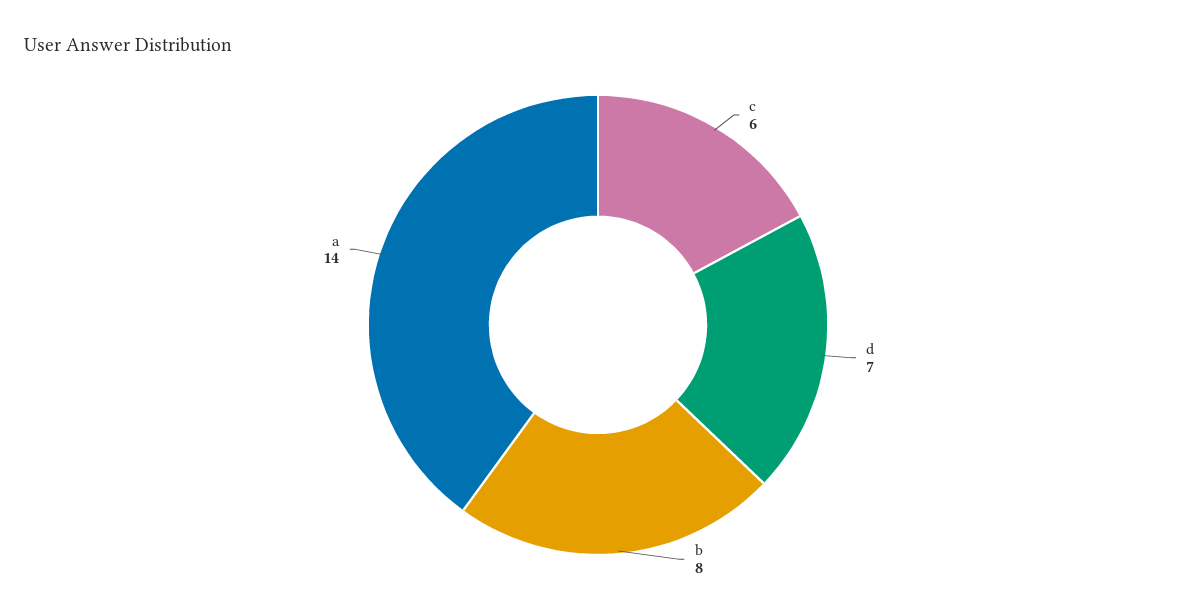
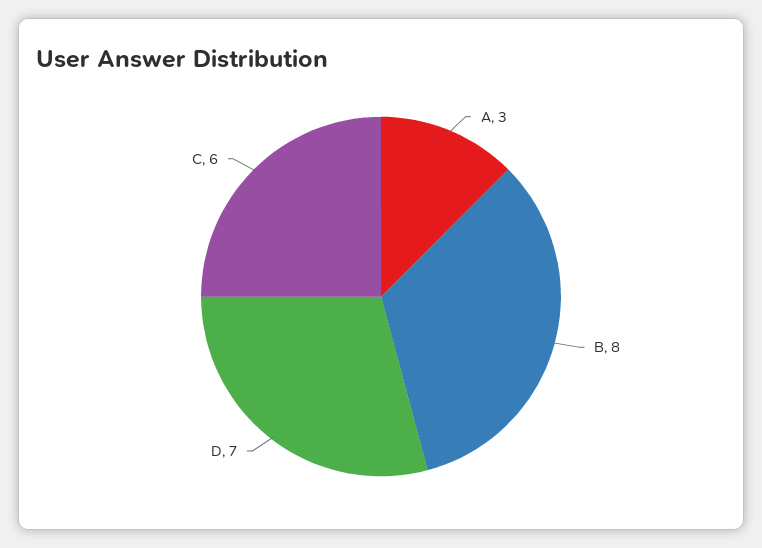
  {
    "c": 6,
    "d": 7,
    "b": 8,
-   "a": 14
+   "a": 3
  }

